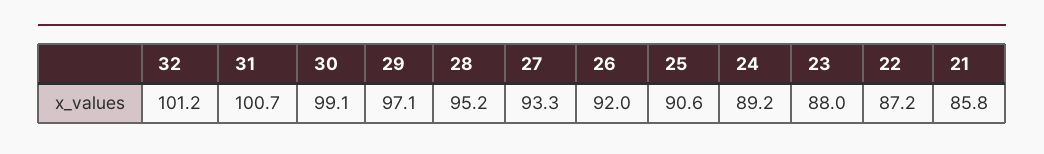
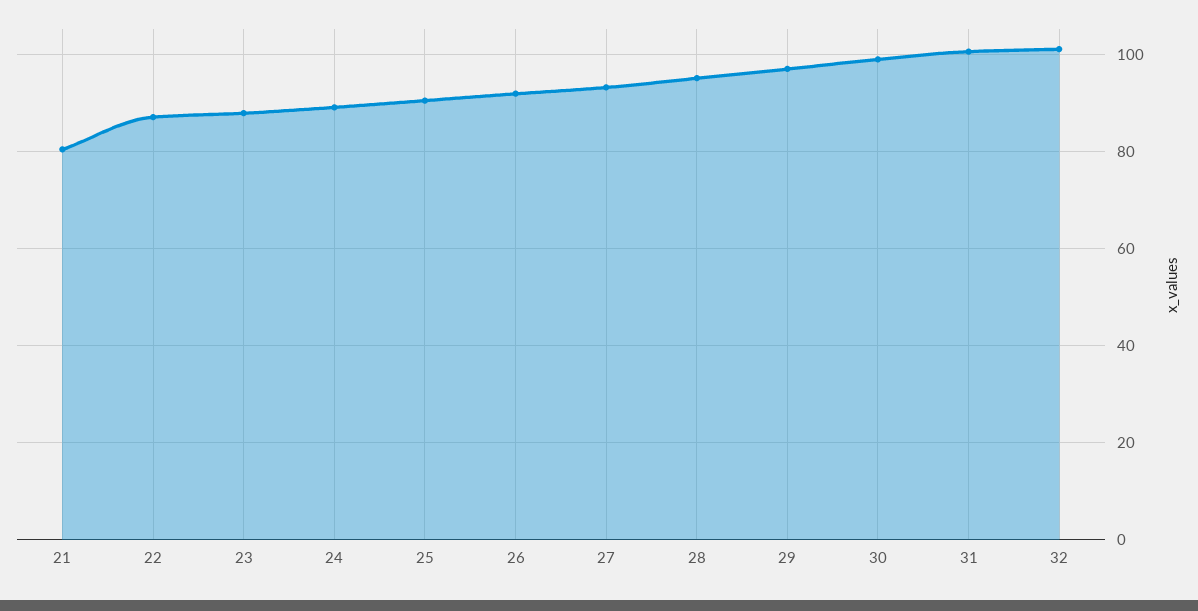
  {
    "32": 101.2,
    "31": 100.7,
    "30": 99.1,
    "29": 97.1,
    "28": 95.2,
    "27": 93.3,
    "26": 92,
    "25": 90.6,
    "24": 89.2,
    "23": 88,
    "22": 87.2,
-   "21": 85.8
+   "21": 80
  }

